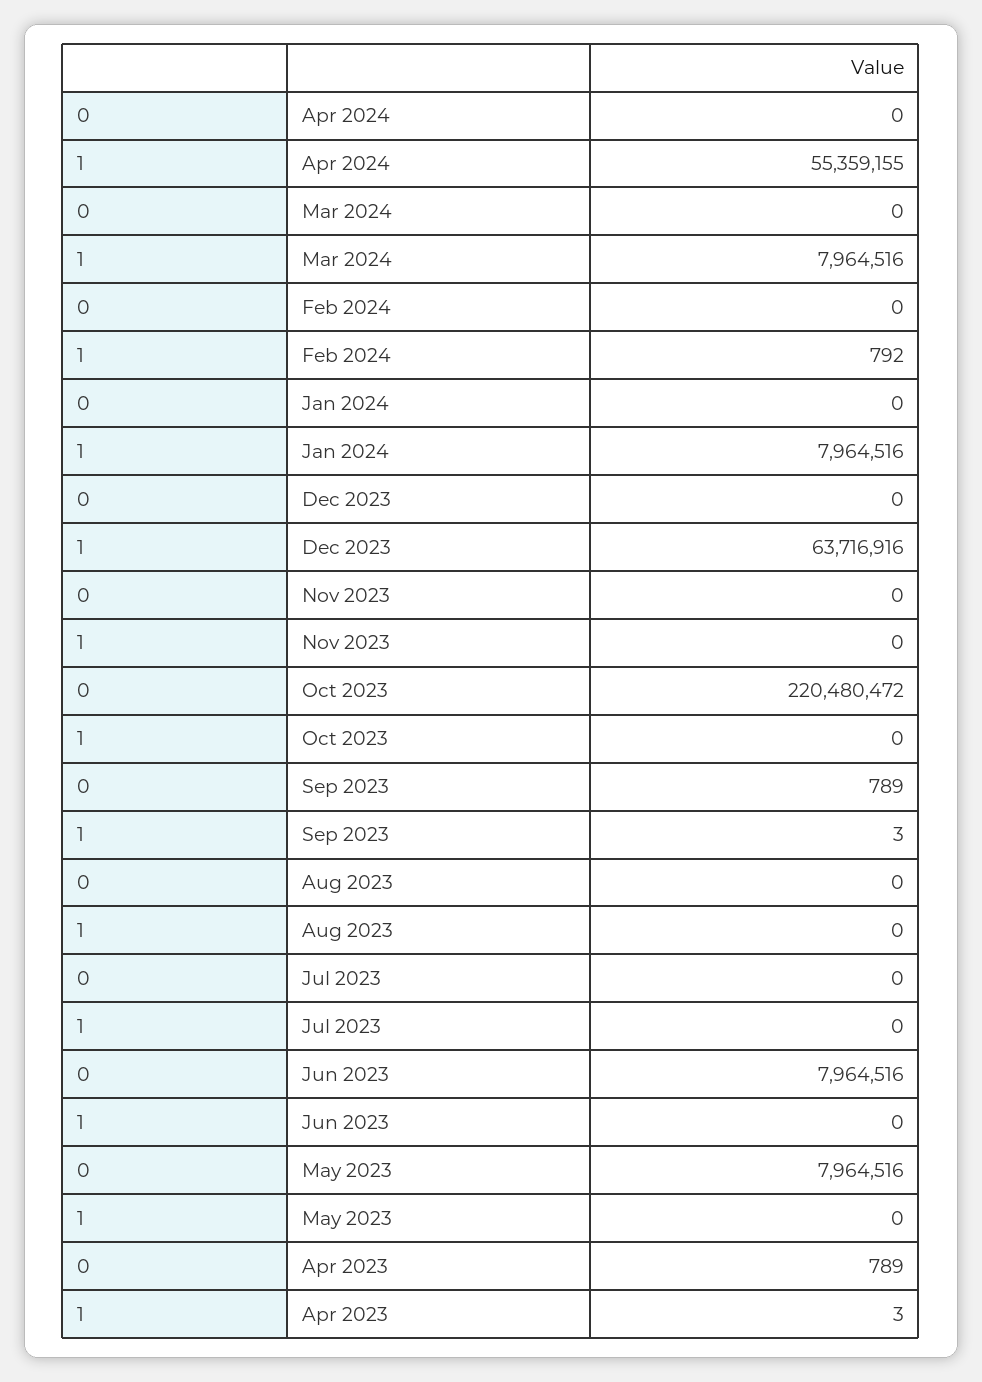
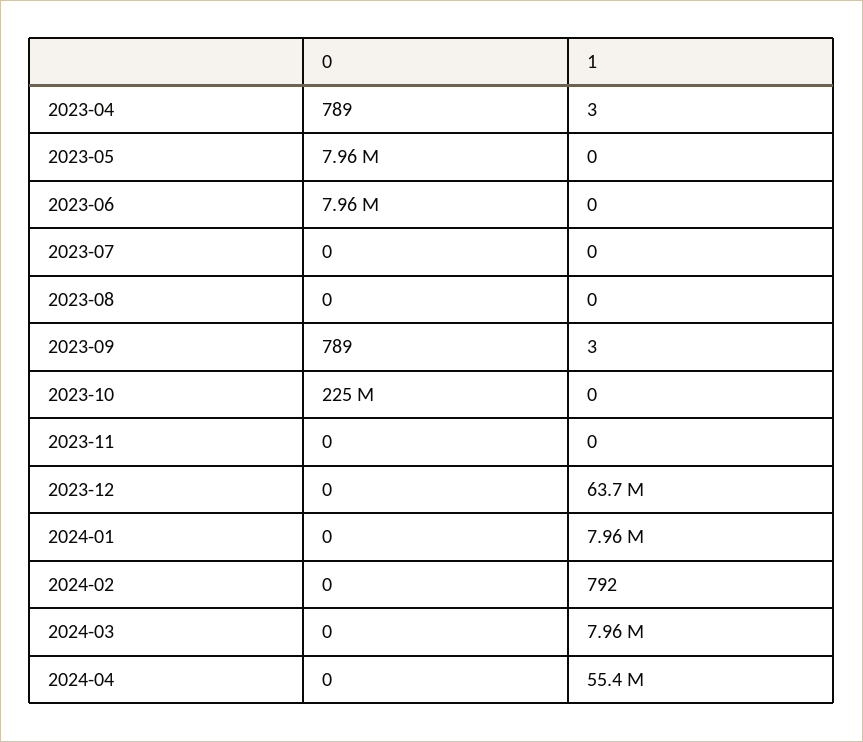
  {
    "0": {
      "Apr 2024": 0,
      "Mar 2024": 0,
      "Feb 2024": 0,
      "Jan 2024": 0,
      "Dec 2023": 0,
      "Nov 2023": 0,
-     "Oct 2023": 220480472,
+     "Oct 2023": 225000000,
      "Sep 2023": 789,
      "Aug 2023": 0,
      "Jul 2023": 0,
      "Jun 2023": 7964516,
      "May 2023": 7964516,
      "Apr 2023": 789
    },
    "1": {
      "Apr 2024": 55359155,
      "Mar 2024": 7964516,
      "Feb 2024": 792,
      "Jan 2024": 7964516,
      "Dec 2023": 63716916,
      "Nov 2023": 0,
      "Oct 2023": 0,
      "Sep 2023": 3,
      "Aug 2023": 0,
      "Jul 2023": 0,
      "Jun 2023": 0,
      "May 2023": 0,
      "Apr 2023": 3
    }
  }

